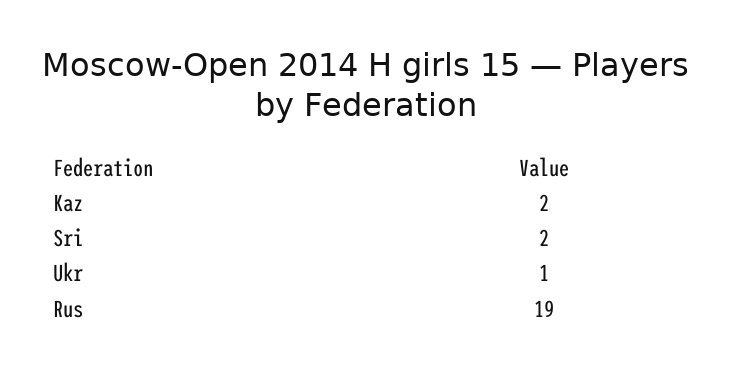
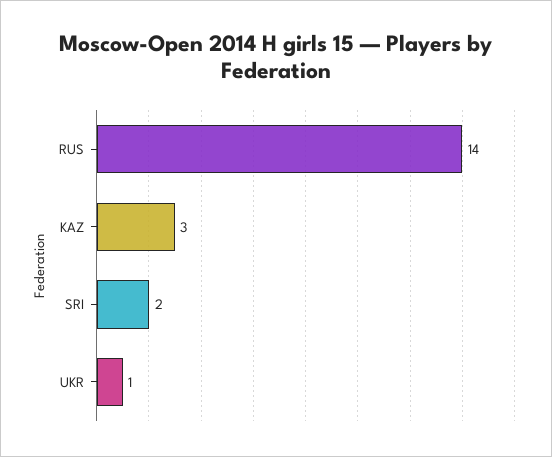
  {
-   "Kaz": 2,
+   "Kaz": 3,
    "Sri": 2,
    "Ukr": 1,
-   "Rus": 19
+   "Rus": 14
  }

